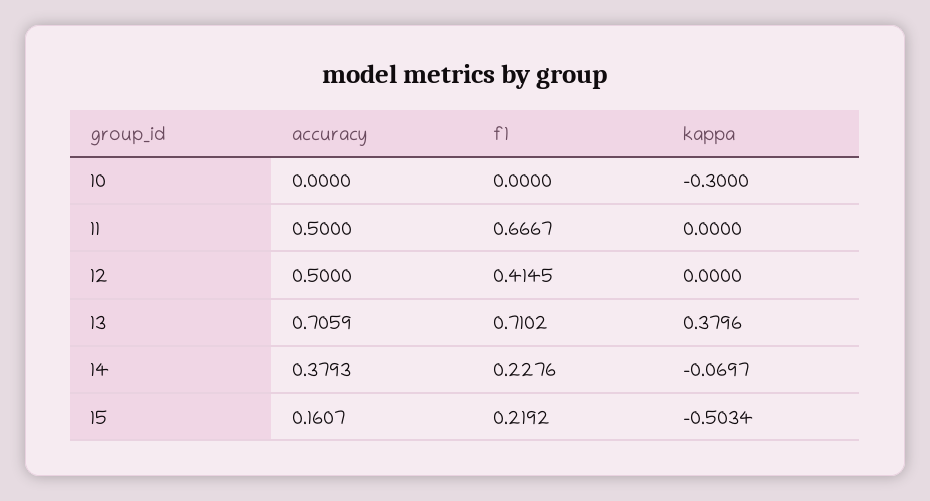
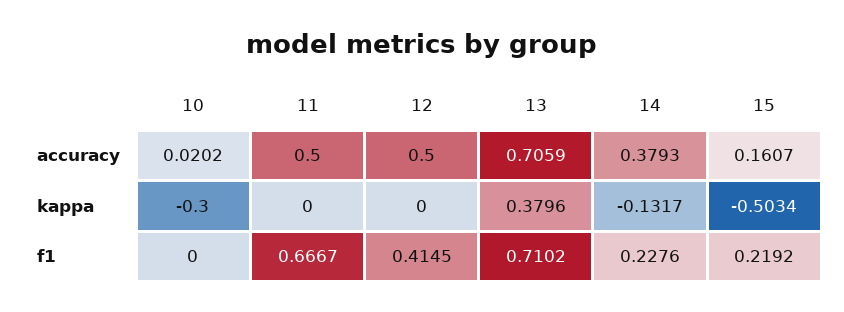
  {
    "accuracy": {
-     "10": 0,
+     "10": 0.0202,
      "11": 0.5,
      "12": 0.5,
      "13": 0.7059,
      "14": 0.3793,
      "15": 0.1607
    },
    "f1": {
      "10": 0,
      "11": 0.6667,
      "12": 0.4145,
      "13": 0.7102,
      "14": 0.2276,
      "15": 0.2192
    },
    "kappa": {
      "10": -0.3,
      "11": 0,
      "12": 0,
      "13": 0.3796,
-     "14": -0.0697,
+     "14": -0.1317,
      "15": -0.5034
    }
  }

